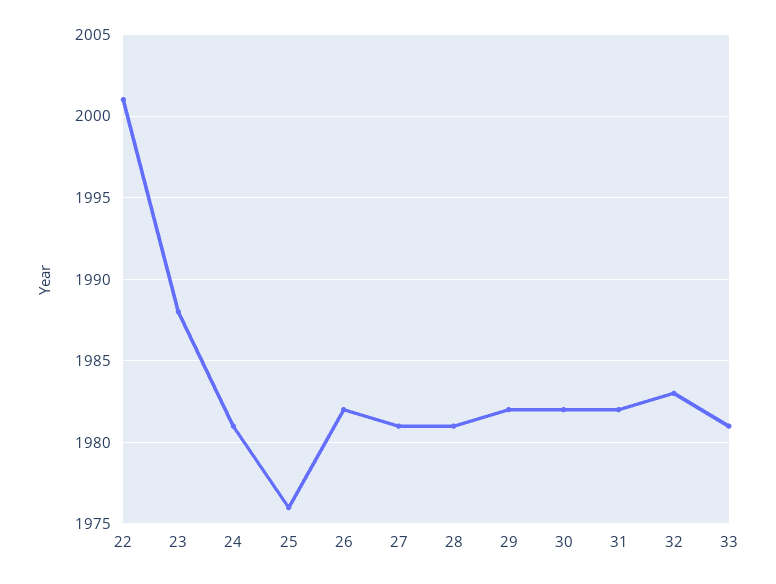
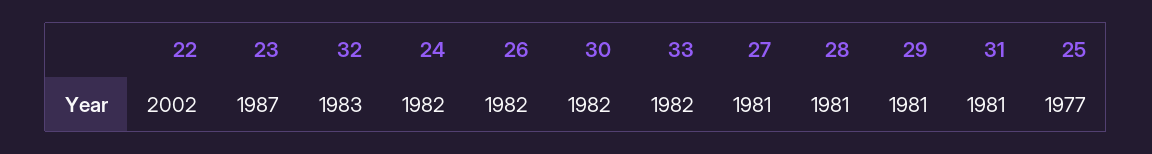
  {
-   "22": 2001,
+   "22": 2002,
-   "23": 1988,
+   "23": 1987,
-   "24": 1981,
+   "24": 1982,
-   "25": 1976,
+   "25": 1977,
    "26": 1982,
    "27": 1981,
    "28": 1981,
-   "29": 1982,
+   "29": 1981,
    "30": 1982,
-   "31": 1982,
+   "31": 1981,
    "32": 1983,
-   "33": 1981
+   "33": 1982
  }

